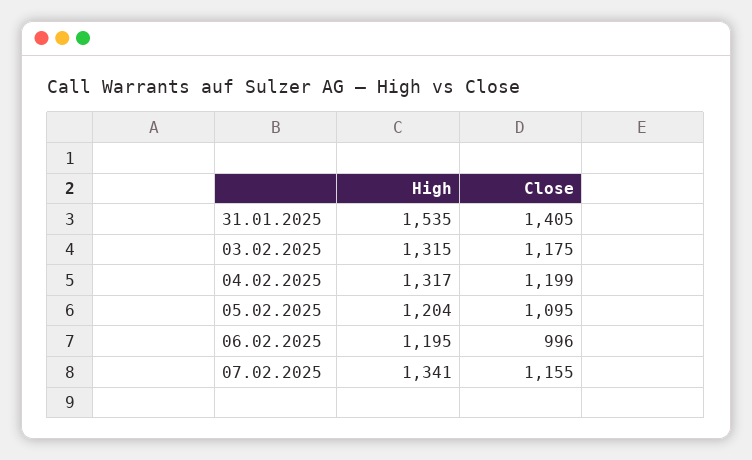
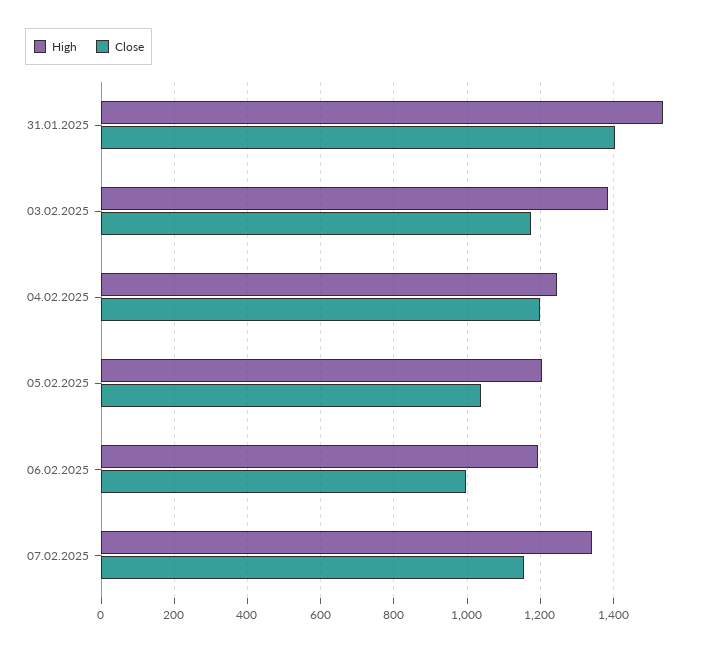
  {
    "High": {
      "31.01.2025": 1535,
-     "03.02.2025": 1315,
+     "03.02.2025": 1380,
-     "04.02.2025": 1317,
+     "04.02.2025": 1240,
      "05.02.2025": 1204,
      "06.02.2025": 1195,
      "07.02.2025": 1341
    },
    "Close": {
      "31.01.2025": 1405,
      "03.02.2025": 1175,
      "04.02.2025": 1199,
-     "05.02.2025": 1095,
+     "05.02.2025": 1040,
      "06.02.2025": 996,
      "07.02.2025": 1155
    }
  }

